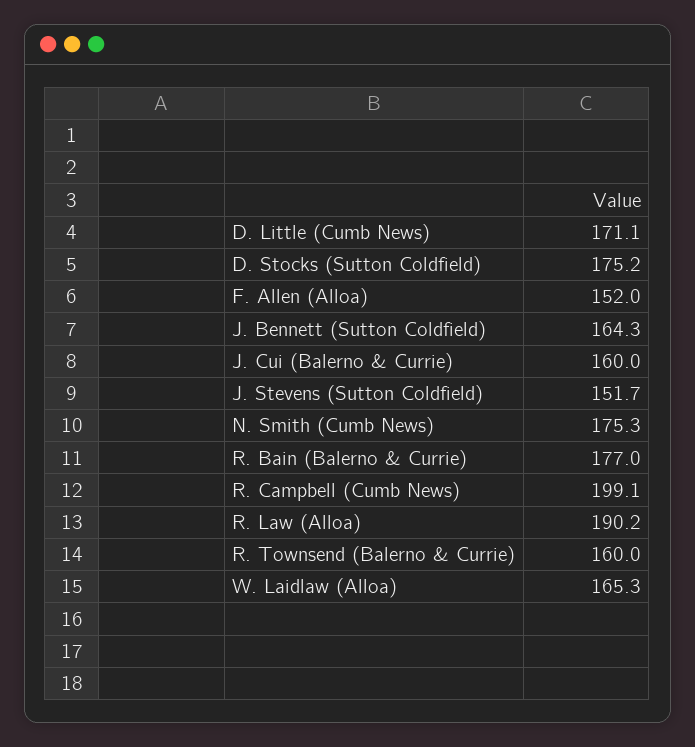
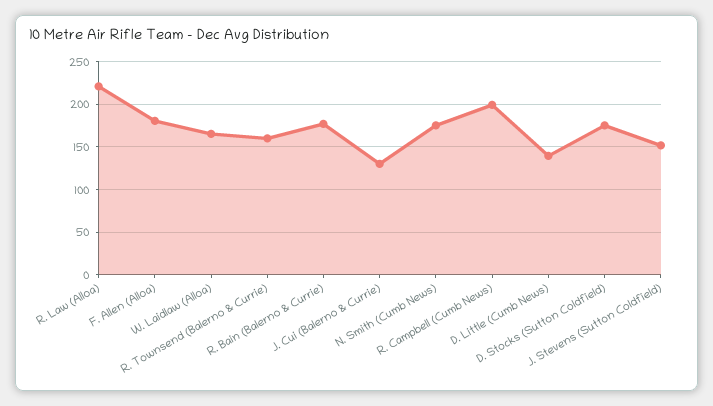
  {
-   "D. Little (Cumb News)": 171.1,
+   "D. Little (Cumb News)": 140,
    "D. Stocks (Sutton Coldfield)": 175.2,
-   "F. Allen (Alloa)": 152,
+   "F. Allen (Alloa)": 180,
-   "J. Bennett (Sutton Coldfield)": 164.3,
-   "J. Cui (Balerno & Currie)": 160,
+   "J. Cui (Balerno & Currie)": 130,
    "J. Stevens (Sutton Coldfield)": 151.7,
    "N. Smith (Cumb News)": 175.3,
    "R. Bain (Balerno & Currie)": 177,
    "R. Campbell (Cumb News)": 199.1,
-   "R. Law (Alloa)": 190.2,
+   "R. Law (Alloa)": 220,
    "R. Townsend (Balerno & Currie)": 160,
    "W. Laidlaw (Alloa)": 165.3
  }

